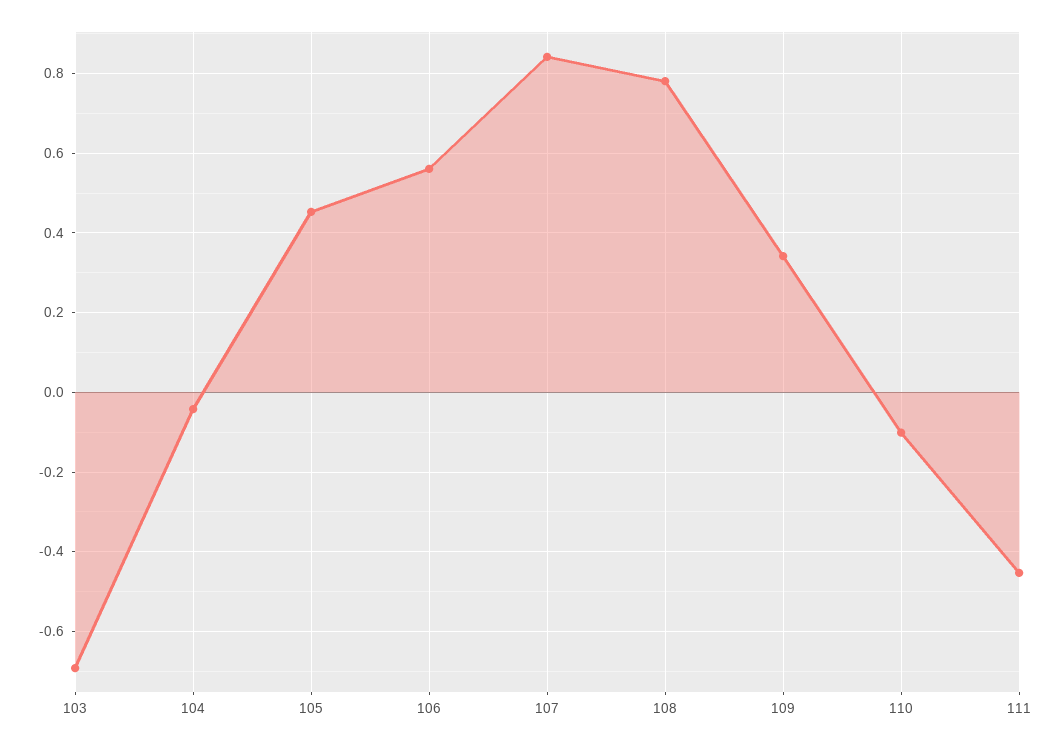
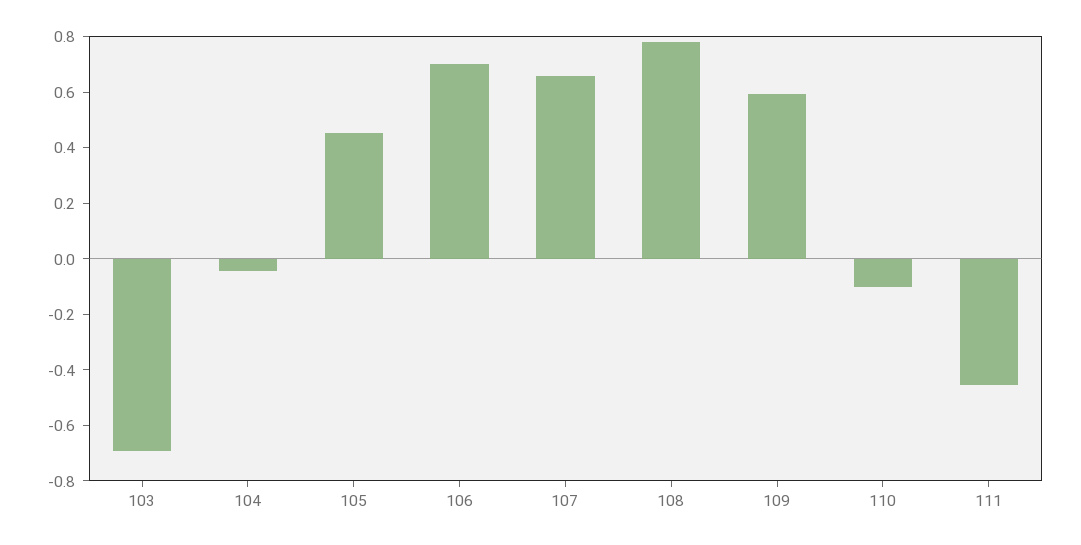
  {
    "103": -0.7,
    "104": -0.04,
    "105": 0.46,
-   "106": 0.56,
+   "106": 0.7,
-   "107": 0.84,
+   "107": 0.65,
    "108": 0.78,
-   "109": 0.34,
+   "109": 0.6,
    "110": -0.1,
    "111": -0.46
  }

